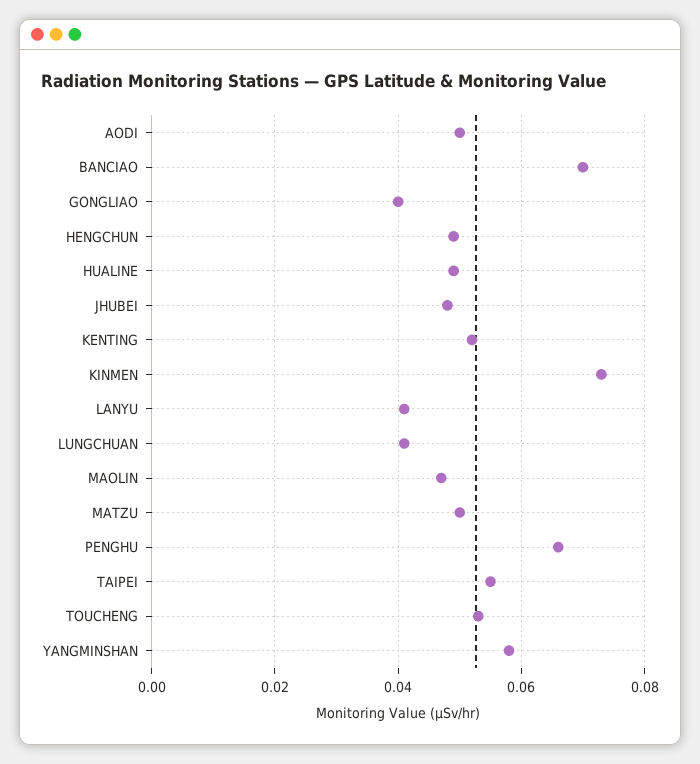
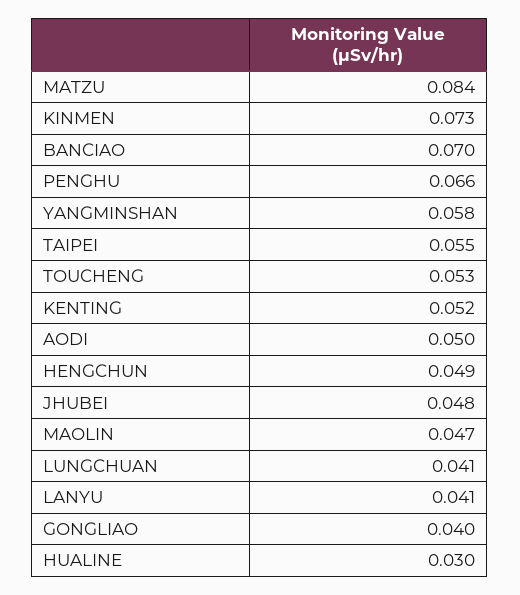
  {
    "AODI": 0.05,
    "BANCIAO": 0.07,
    "GONGLIAO": 0.04,
    "HENGCHUN": 0.049,
-   "HUALINE": 0.05,
+   "HUALINE": 0.03,
    "JHUBEI": 0.048,
    "KENTING": 0.052,
    "KINMEN": 0.073,
    "LANYU": 0.041,
    "LUNGCHUAN": 0.041,
    "MAOLIN": 0.047,
-   "MATZU": 0.05,
+   "MATZU": 0.084,
    "PENGHU": 0.066,
    "TAIPEI": 0.055,
    "TOUCHENG": 0.053,
    "YANGMINSHAN": 0.058
  }

